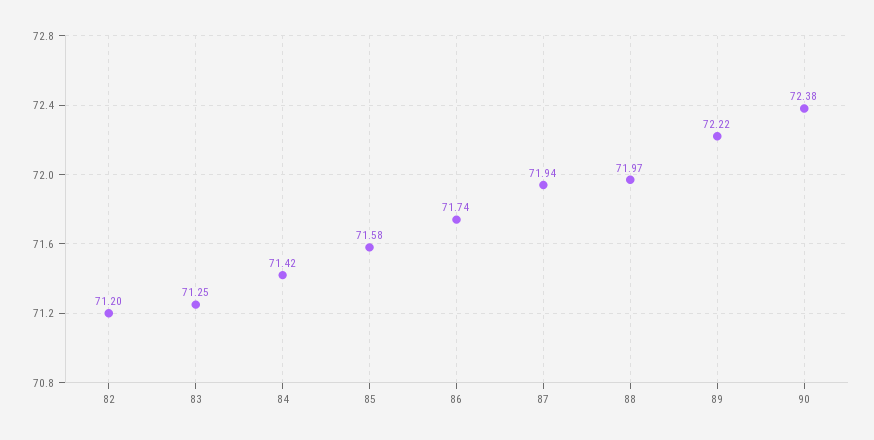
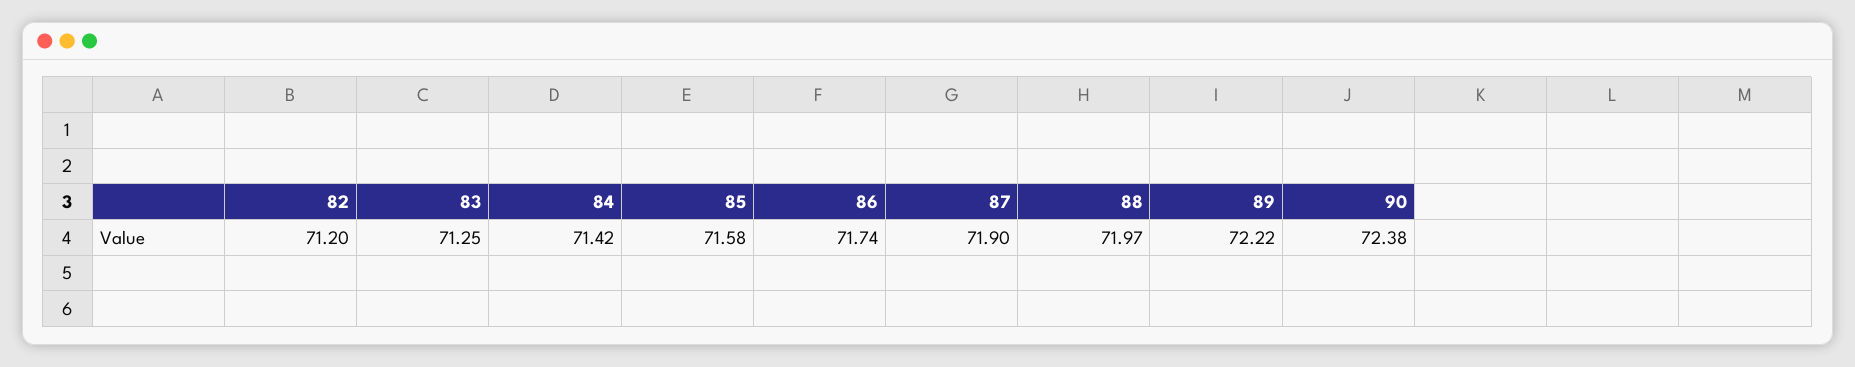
  {
    "82": 71.2,
    "83": 71.25,
    "84": 71.42,
    "85": 71.58,
    "86": 71.74,
-   "87": 71.94,
+   "87": 71.9,
    "88": 71.97,
    "89": 72.22,
    "90": 72.38
  }

